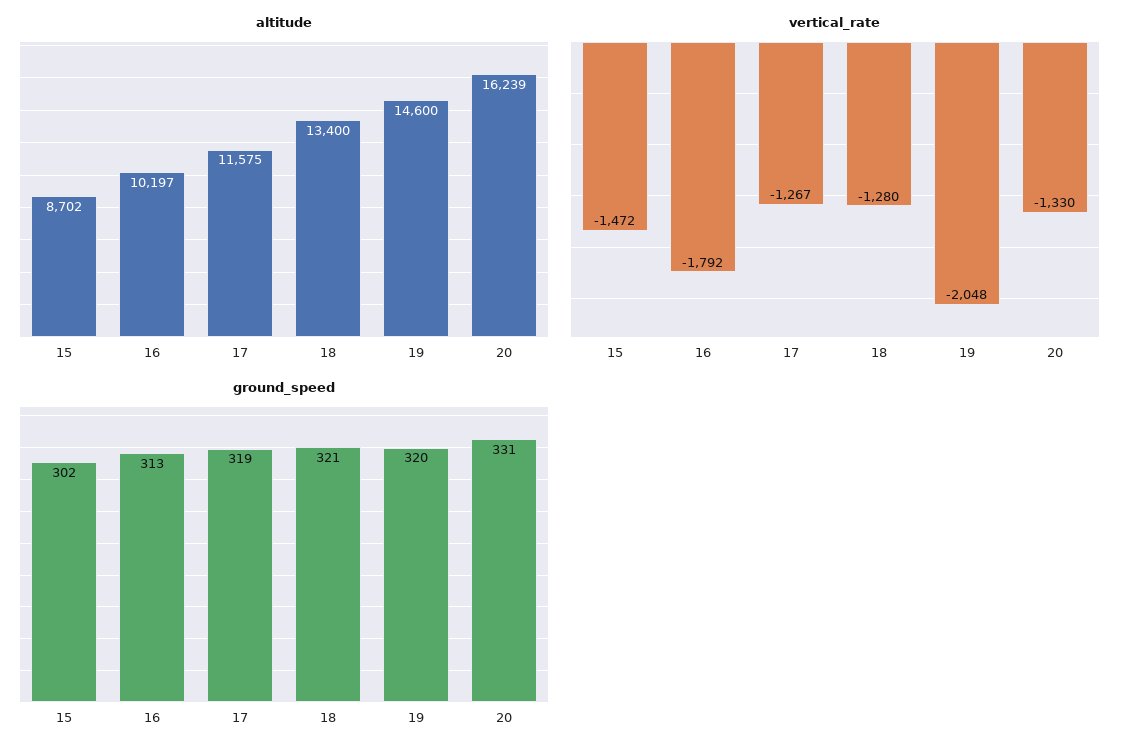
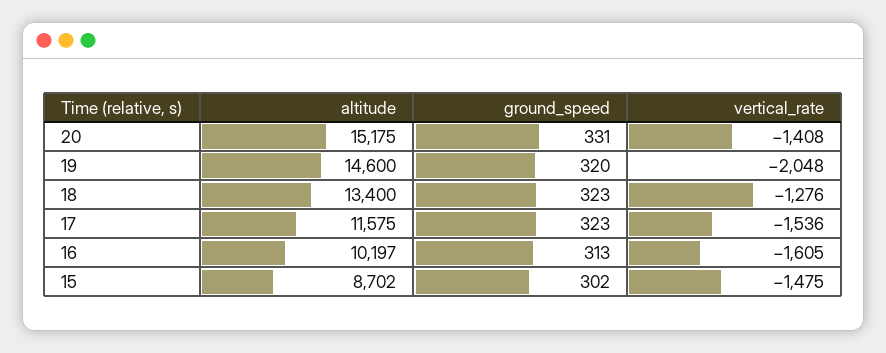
  {
    "altitude": {
      "15": 8702,
      "16": 10197,
      "17": 11575,
      "18": 13400,
      "19": 14600,
-     "20": 16239
+     "20": 15175
    },
    "vertical_rate": {
-     "15": -1472,
+     "15": -1475,
-     "16": -1792,
+     "16": -1605,
-     "17": -1267,
+     "17": -1536,
-     "18": -1280,
+     "18": -1276,
      "19": -2048,
-     "20": -1330
+     "20": -1408
    },
    "ground_speed": {
      "15": 302,
      "16": 313,
-     "17": 319,
+     "17": 323,
-     "18": 321,
+     "18": 323,
      "19": 320,
      "20": 331
    }
  }

